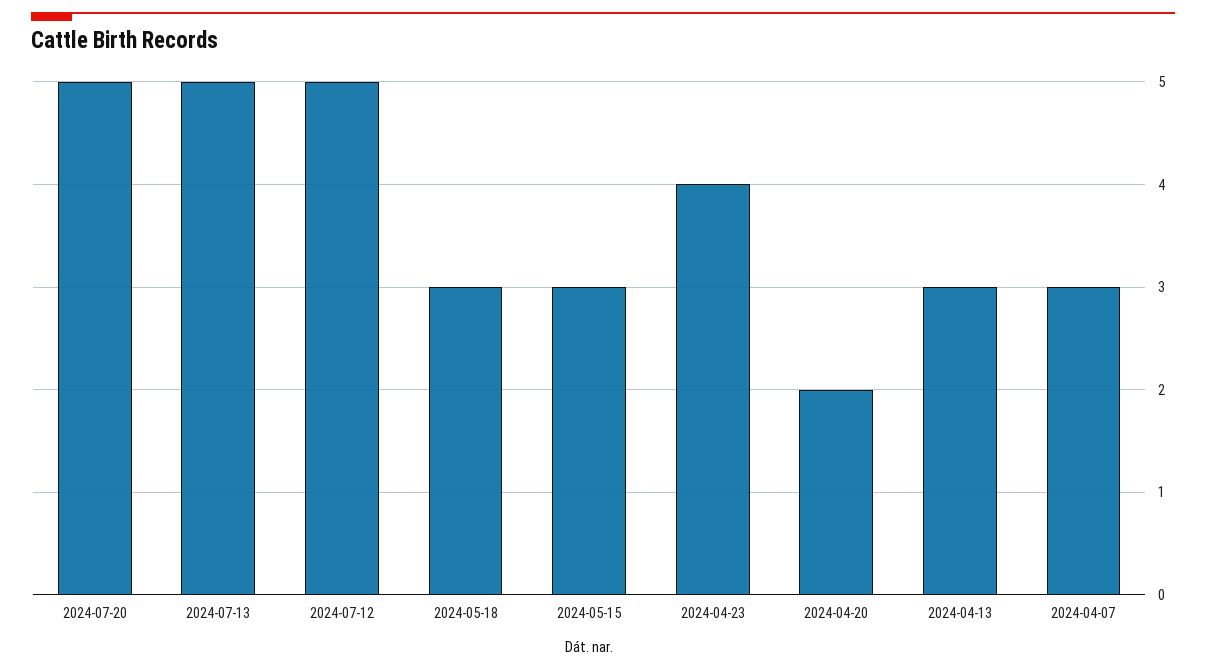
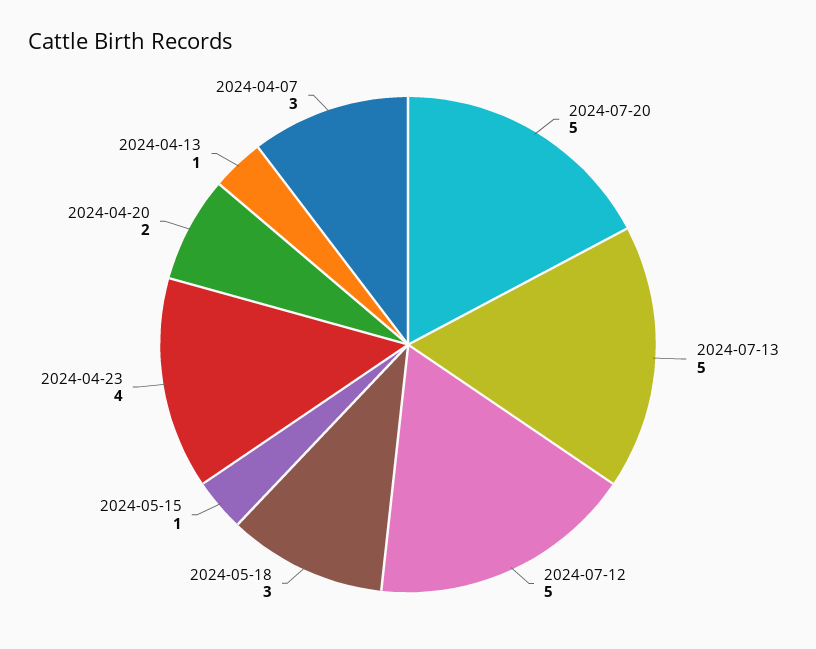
  {
    "2024-07-20": 5,
    "2024-07-13": 5,
    "2024-07-12": 5,
    "2024-05-18": 3,
-   "2024-05-15": 3,
+   "2024-05-15": 1,
    "2024-04-23": 4,
    "2024-04-20": 2,
-   "2024-04-13": 3,
+   "2024-04-13": 1,
    "2024-04-07": 3
  }

